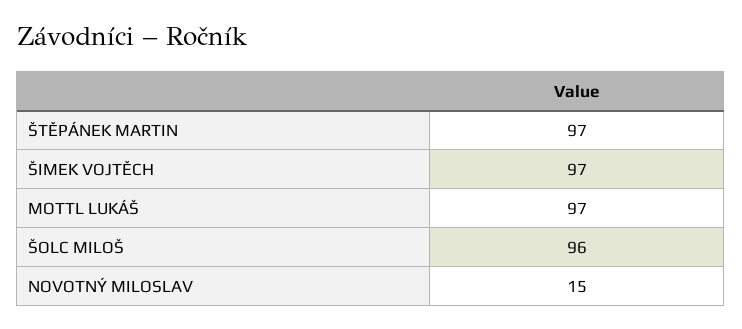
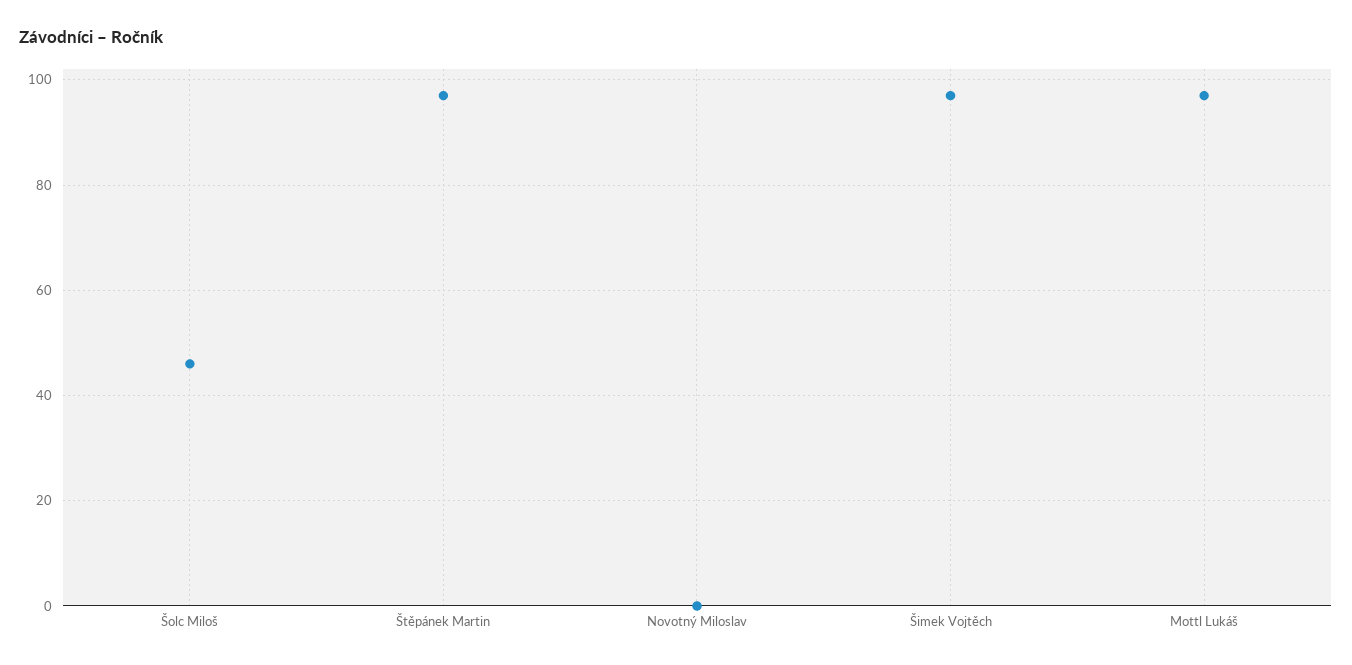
  {
    "ŠTĚPÁNEK MARTIN": 97,
    "ŠIMEK VOJTĚCH": 97,
    "MOTTL LUKÁŠ": 97,
-   "ŠOLC MILOŠ": 96,
+   "ŠOLC MILOŠ": 45,
-   "NOVOTNÝ MILOSLAV": 15
+   "NOVOTNÝ MILOSLAV": 0
  }

